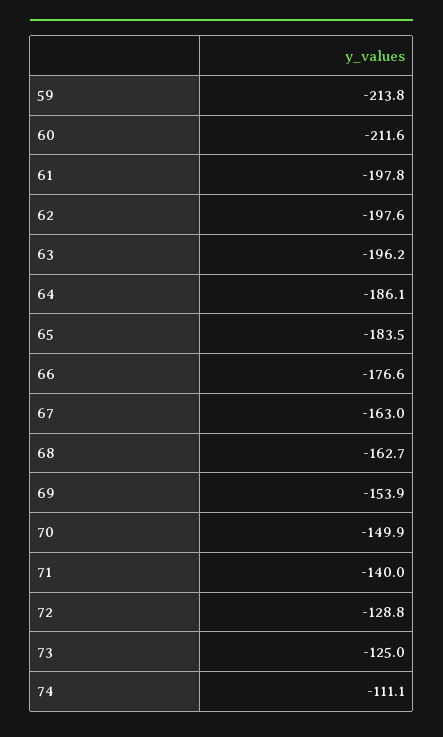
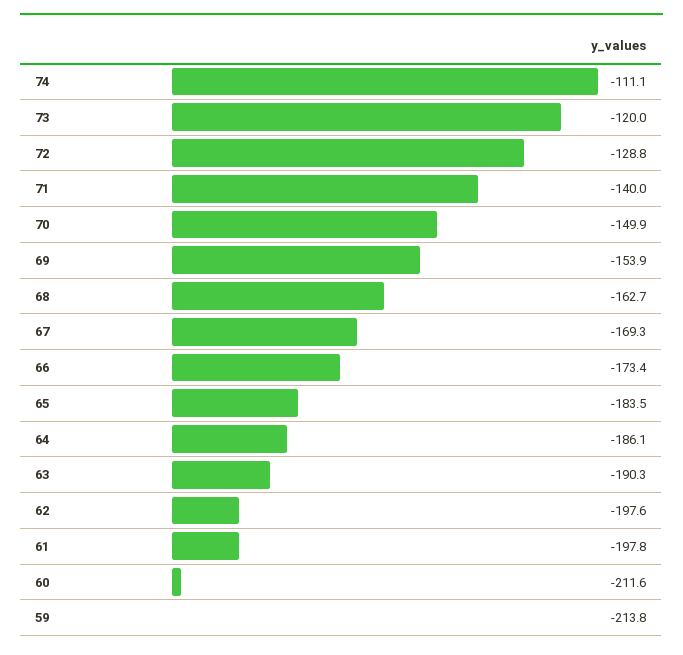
  {
    "59": -213.8,
    "60": -211.6,
    "61": -197.8,
    "62": -197.6,
-   "63": -196.2,
+   "63": -190.3,
    "64": -186.1,
    "65": -183.5,
-   "66": -176.6,
+   "66": -173.4,
-   "67": -163,
+   "67": -169.3,
    "68": -162.7,
    "69": -153.9,
    "70": -149.9,
    "71": -140,
    "72": -128.8,
-   "73": -125,
+   "73": -120,
    "74": -111.1
  }

